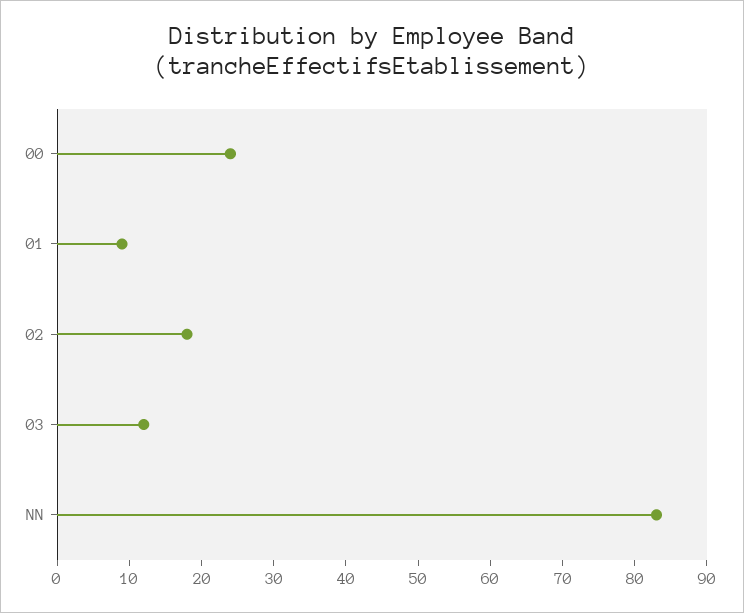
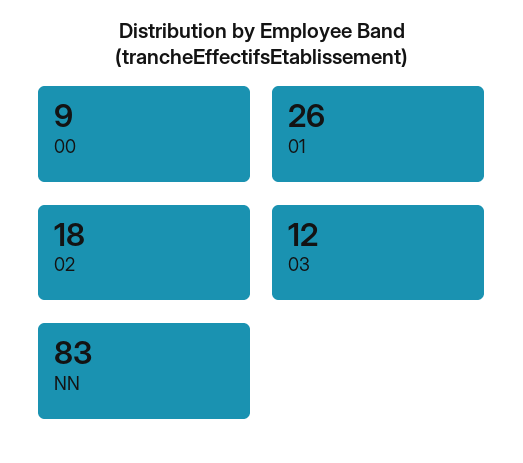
  {
-   "00": 25,
+   "00": 9,
-   "01": 10,
+   "01": 26,
    "02": 18,
    "03": 12,
    "NN": 83
  }

